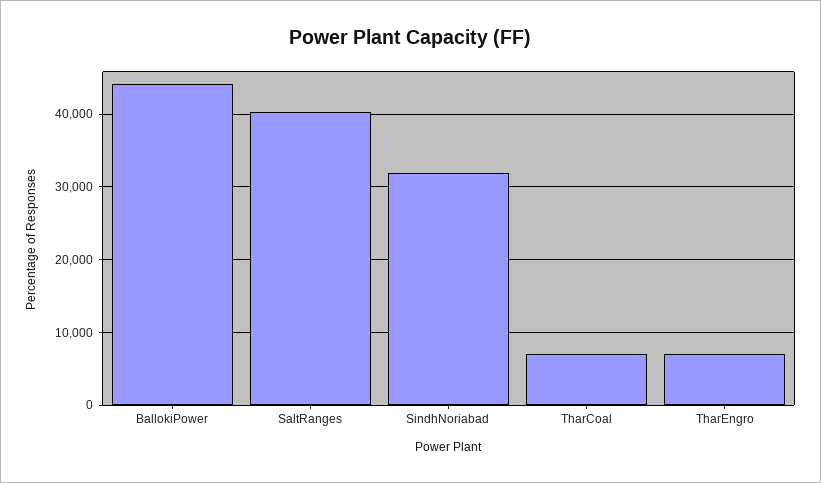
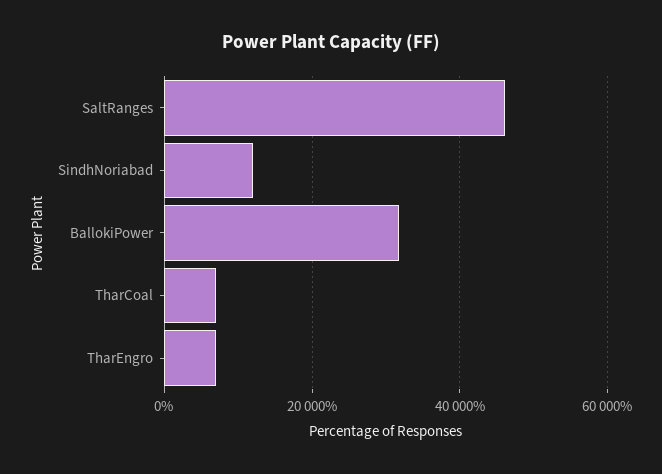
  {
-   "BallokiPower": 44000,
+   "BallokiPower": 32000,
-   "SaltRanges": 40000,
+   "SaltRanges": 46000,
-   "SindhNoriabad": 32000,
+   "SindhNoriabad": 12000,
    "TharCoal": 7000,
    "TharEngro": 7000
  }

